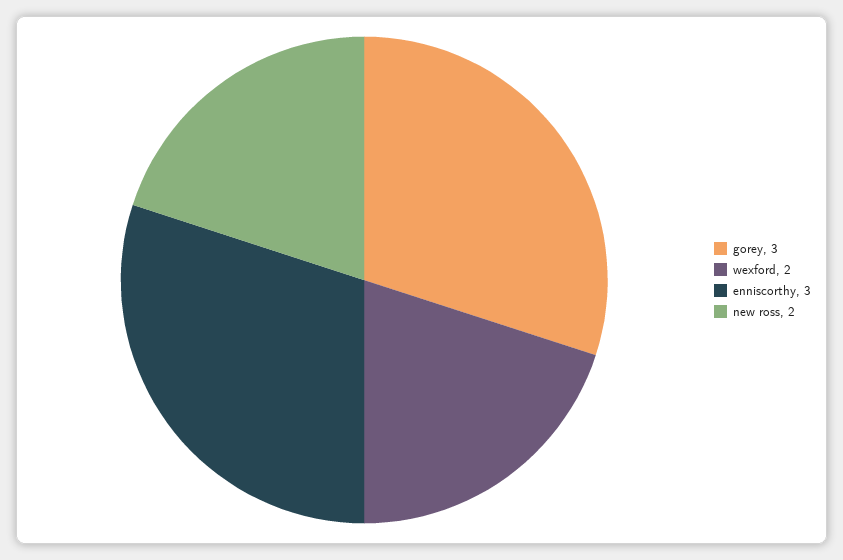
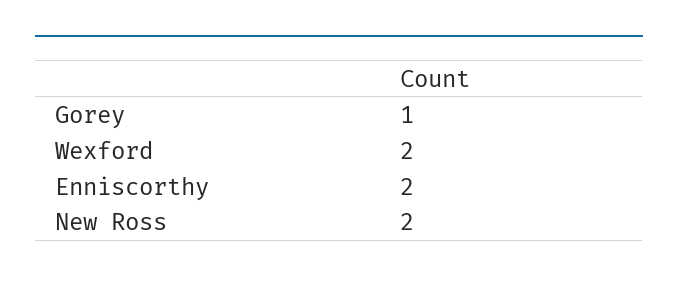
  {
-   "gorey": 3,
+   "gorey": 1,
    "wexford": 2,
-   "enniscorthy": 3,
+   "enniscorthy": 2,
    "new ross": 2
  }

